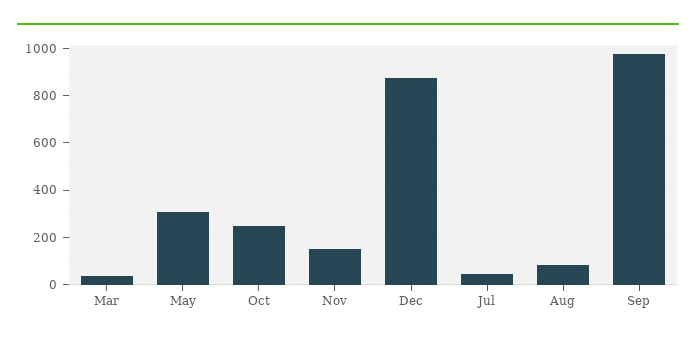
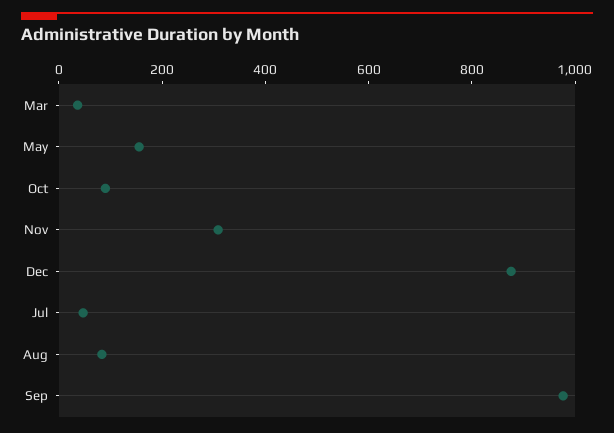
  {
    "Mar": 50,
-   "May": 300,
+   "May": 150,
-   "Oct": 250,
+   "Oct": 100,
-   "Nov": 150,
+   "Nov": 300,
    "Dec": 900,
    "Jul": 50,
    "Aug": 100,
    "Sep": 1000
  }

